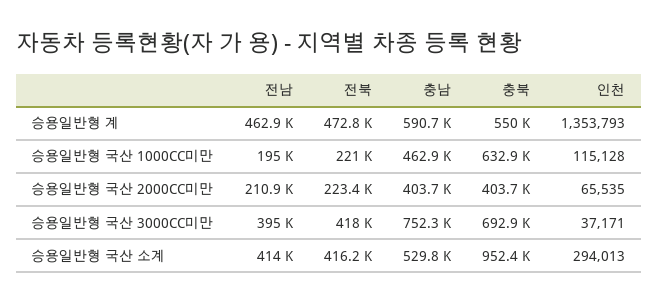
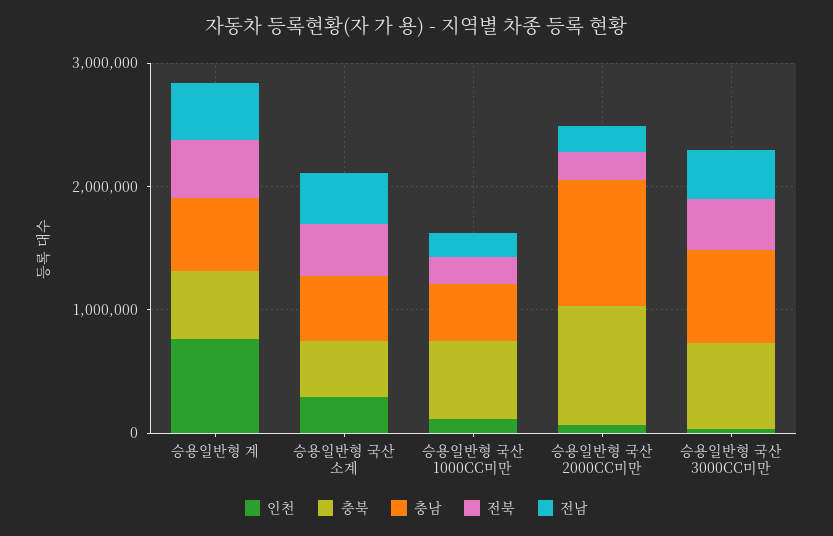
  {
    "전남": {
      "승용일반형 계": 462900,
      "승용일반형 국산 1000CC미만": 195000,
      "승용일반형 국산 2000CC미만": 210900,
      "승용일반형 국산 3000CC미만": 395000,
      "승용일반형 국산 소계": 414000
    },
    "전북": {
      "승용일반형 계": 472800,
      "승용일반형 국산 1000CC미만": 221000,
      "승용일반형 국산 2000CC미만": 223400,
      "승용일반형 국산 3000CC미만": 418000,
      "승용일반형 국산 소계": 416200
    },
    "충남": {
      "승용일반형 계": 590700,
      "승용일반형 국산 1000CC미만": 462900,
-     "승용일반형 국산 2000CC미만": 403700,
+     "승용일반형 국산 2000CC미만": 1000000,
      "승용일반형 국산 3000CC미만": 752300,
      "승용일반형 국산 소계": 529800
    },
    "충북": {
      "승용일반형 계": 550000,
      "승용일반형 국산 1000CC미만": 632900,
-     "승용일반형 국산 2000CC미만": 403700,
+     "승용일반형 국산 2000CC미만": 1000000,
      "승용일반형 국산 3000CC미만": 692900,
-     "승용일반형 국산 소계": 952400
+     "승용일반형 국산 소계": 400000
    },
    "인천": {
-     "승용일반형 계": 1353793,
+     "승용일반형 계": 800000,
      "승용일반형 국산 1000CC미만": 115128,
      "승용일반형 국산 2000CC미만": 65535,
      "승용일반형 국산 3000CC미만": 37171,
      "승용일반형 국산 소계": 294013
    }
  }

